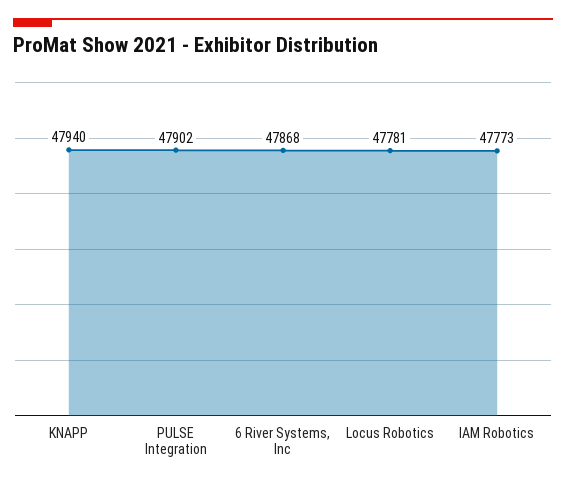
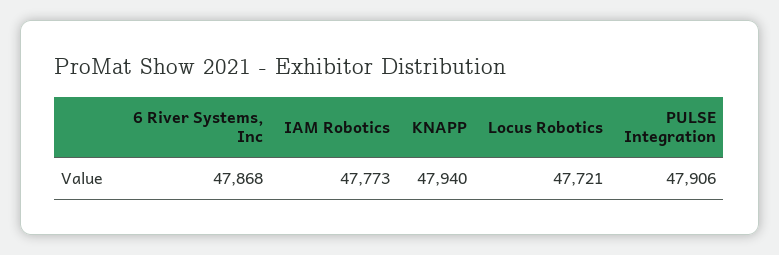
  {
    "KNAPP": 47940,
-   "PULSE Integration": 47902,
+   "PULSE Integration": 47906,
    "6 River Systems, Inc": 47868,
-   "Locus Robotics": 47781,
+   "Locus Robotics": 47721,
    "IAM Robotics": 47773
  }

